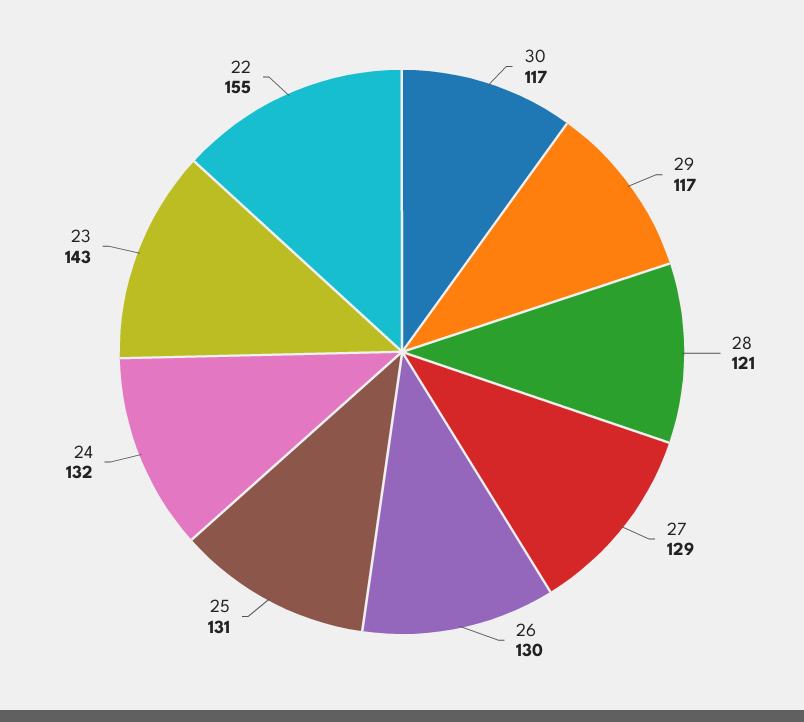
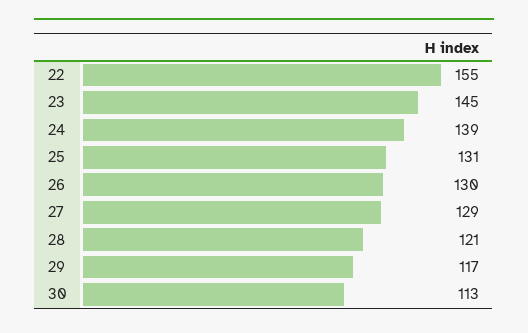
  {
-   "30": 117,
+   "30": 113,
    "29": 117,
    "28": 121,
    "27": 129,
    "26": 130,
    "25": 131,
-   "24": 132,
+   "24": 139,
-   "23": 143,
+   "23": 145,
    "22": 155
  }

